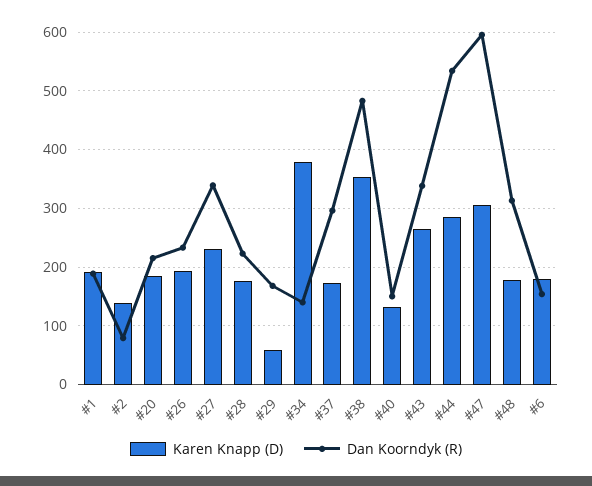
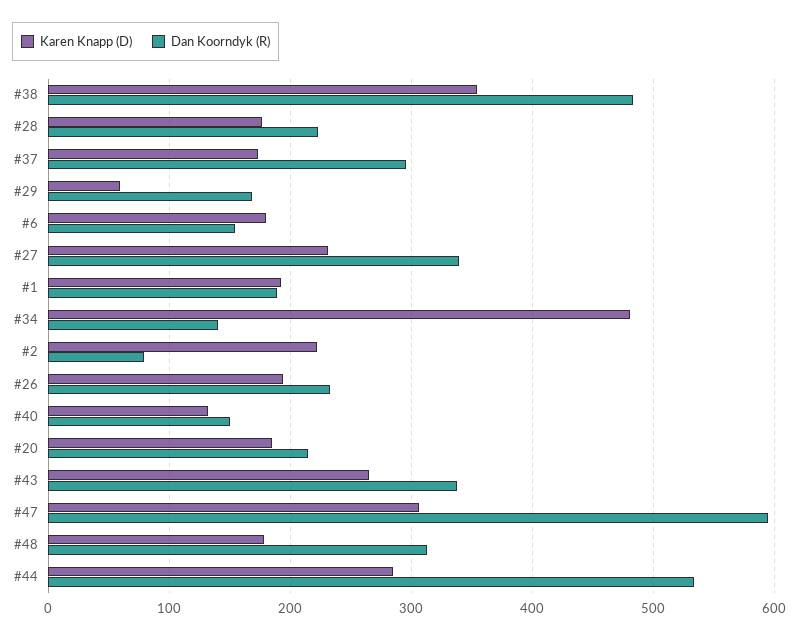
  {
    "Karen Knapp (D)": {
      "#1": 190,
-     "#2": 140,
+     "#2": 220,
      "#20": 190,
      "#26": 190,
      "#27": 230,
      "#28": 180,
      "#29": 60,
-     "#34": 380,
+     "#34": 480,
      "#37": 170,
      "#38": 350,
      "#40": 130,
      "#43": 270,
      "#44": 290,
      "#47": 310,
      "#48": 180,
      "#6": 180
    },
    "Dan Koorndyk (R)": {
      "#1": 190,
      "#2": 80,
      "#20": 220,
      "#26": 230,
      "#27": 340,
      "#28": 220,
      "#29": 170,
      "#34": 140,
      "#37": 300,
      "#38": 480,
      "#40": 150,
      "#43": 340,
      "#44": 530,
      "#47": 600,
      "#48": 310,
      "#6": 150
    }
  }

